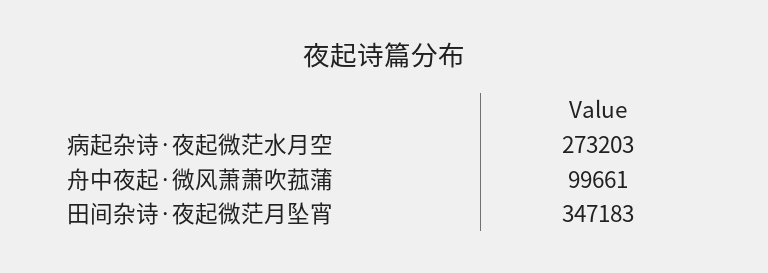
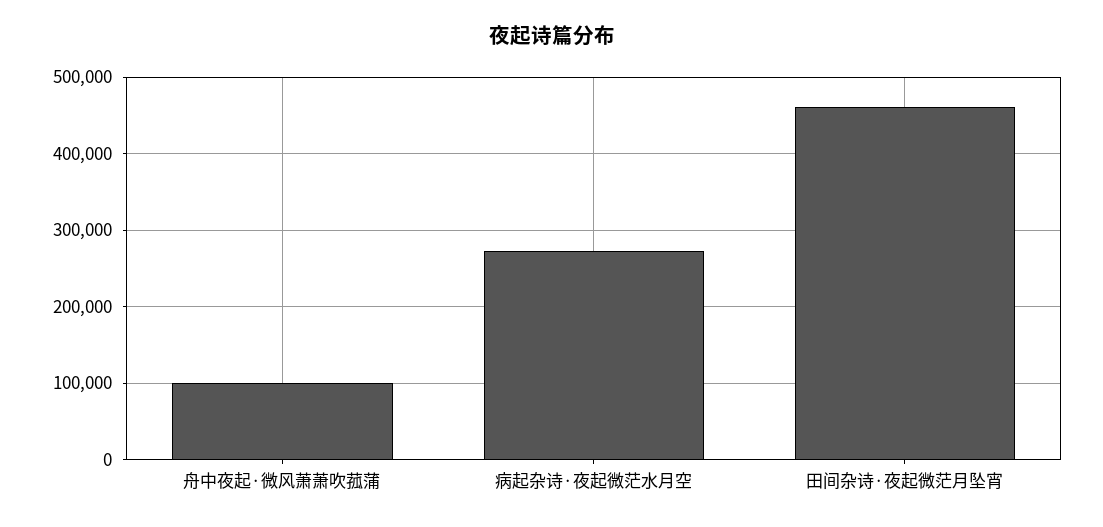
  {
    "病起杂诗·夜起微茫水月空": 273203,
    "舟中夜起·微风萧萧吹菰蒲": 99661,
-   "田间杂诗·夜起微茫月坠宵": 347183
+   "田间杂诗·夜起微茫月坠宵": 460000
  }

